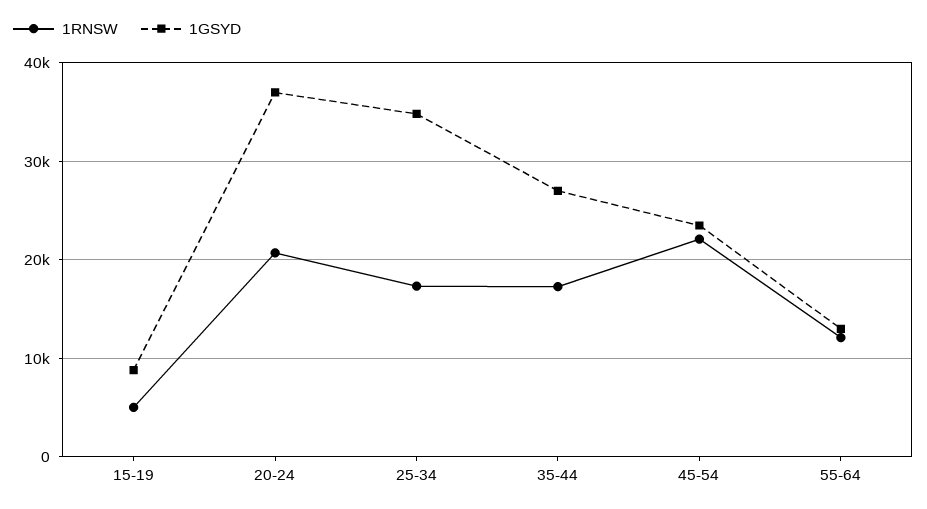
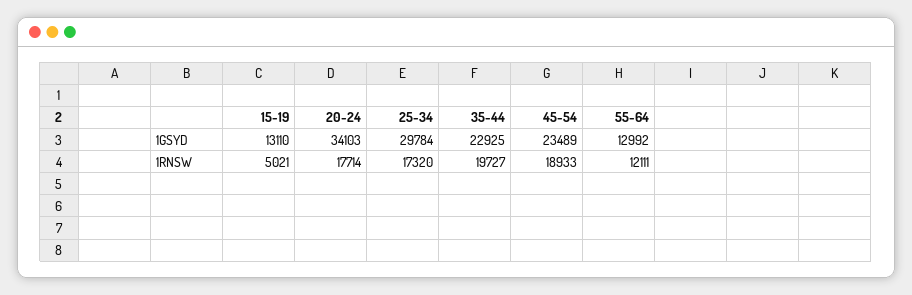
  {
    "1RNSW": {
      "15-19": 5021,
-     "20-24": 21000,
+     "20-24": 17714,
      "25-34": 17320,
-     "35-44": 17000,
+     "35-44": 19727,
-     "45-54": 22000,
+     "45-54": 18933,
      "55-64": 12111
    },
    "1GSYD": {
-     "15-19": 9000,
+     "15-19": 13110,
-     "20-24": 37000,
+     "20-24": 34103,
-     "25-34": 35000,
+     "25-34": 29784,
-     "35-44": 27000,
+     "35-44": 22925,
      "45-54": 23489,
      "55-64": 12992
    }
  }

